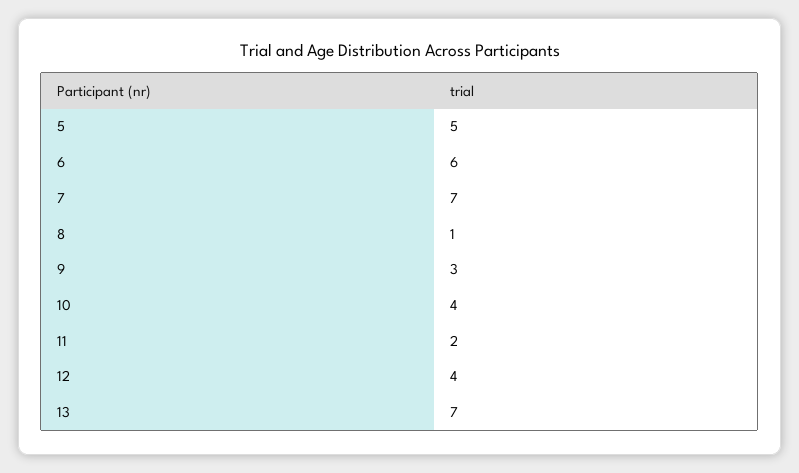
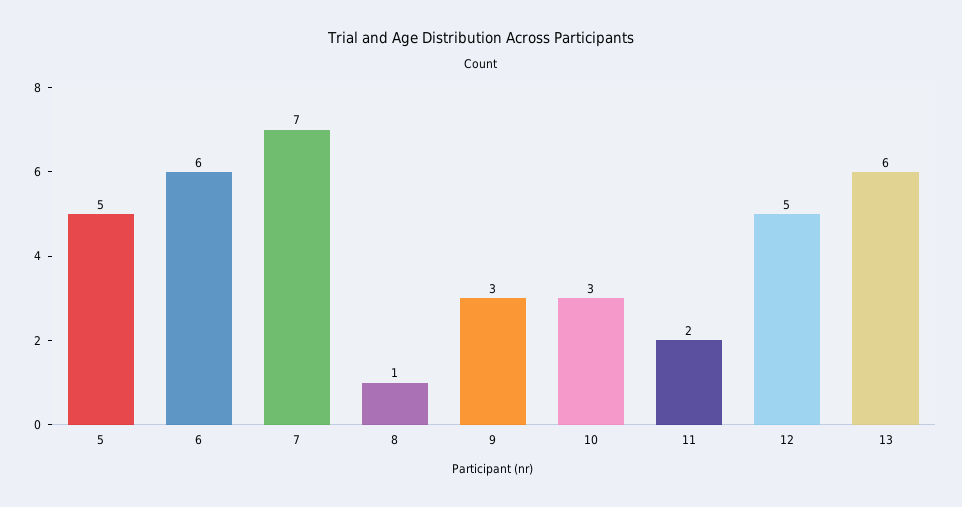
  {
    "5": 5,
    "6": 6,
    "7": 7,
    "8": 1,
    "9": 3,
-   "10": 4,
+   "10": 3,
    "11": 2,
-   "12": 4,
+   "12": 5,
-   "13": 7
+   "13": 6
  }

